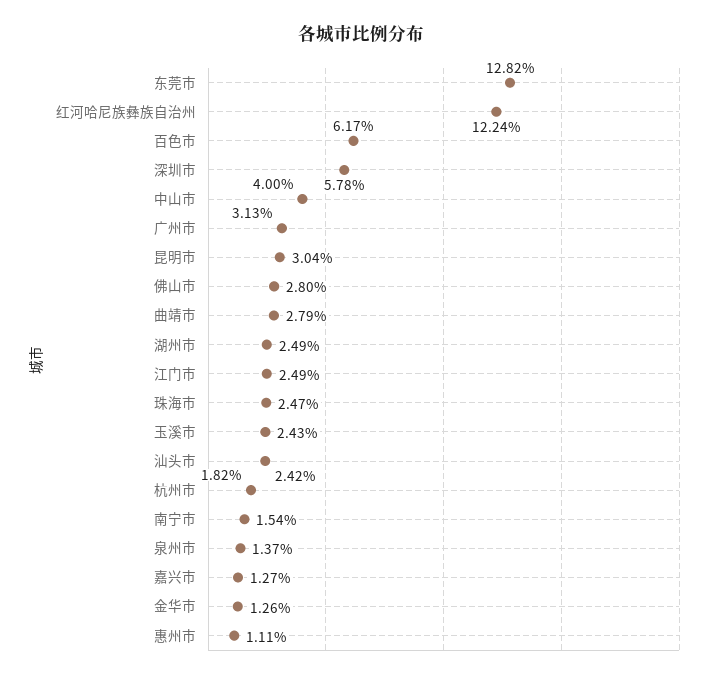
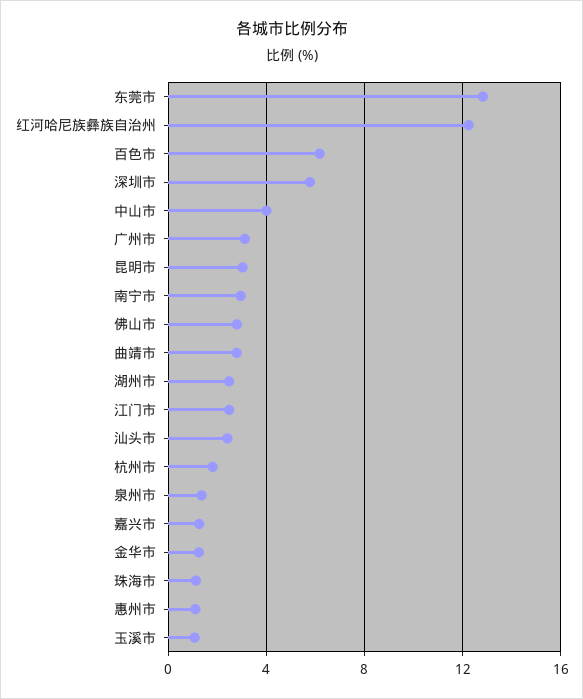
  {
    "东莞市": 12.82,
    "红河哈尼族彝族自治州": 12.24,
    "百色市": 6.17,
    "深圳市": 5.78,
    "中山市": 4,
    "广州市": 3.13,
    "昆明市": 3.04,
    "佛山市": 2.8,
    "曲靖市": 2.79,
    "湖州市": 2.49,
    "江门市": 2.49,
-   "珠海市": 2.47,
+   "珠海市": 1,
-   "玉溪市": 2.43,
+   "玉溪市": 1,
    "汕头市": 2.42,
    "杭州市": 1.82,
-   "南宁市": 1.54,
+   "南宁市": 3,
    "泉州市": 1.37,
    "嘉兴市": 1.27,
    "金华市": 1.26,
    "惠州市": 1.11
  }

